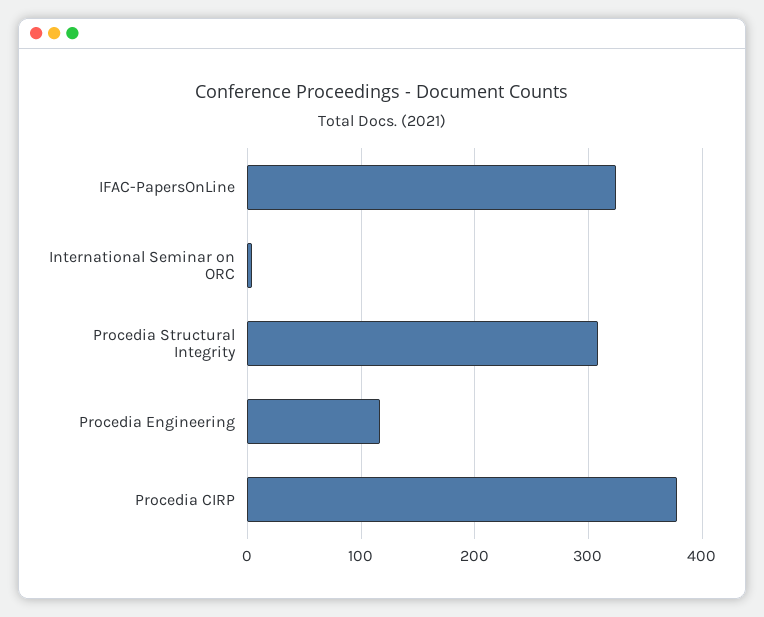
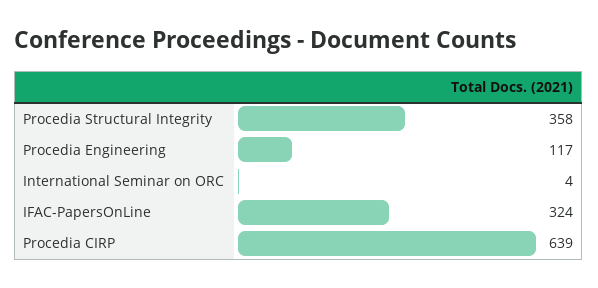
  {
    "IFAC-PapersOnLine": 324,
    "International Seminar on ORC": 4,
-   "Procedia Structural Integrity": 310,
+   "Procedia Structural Integrity": 358,
    "Procedia Engineering": 117,
-   "Procedia CIRP": 380
+   "Procedia CIRP": 639
  }

